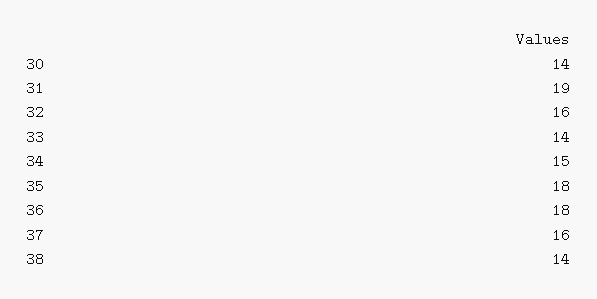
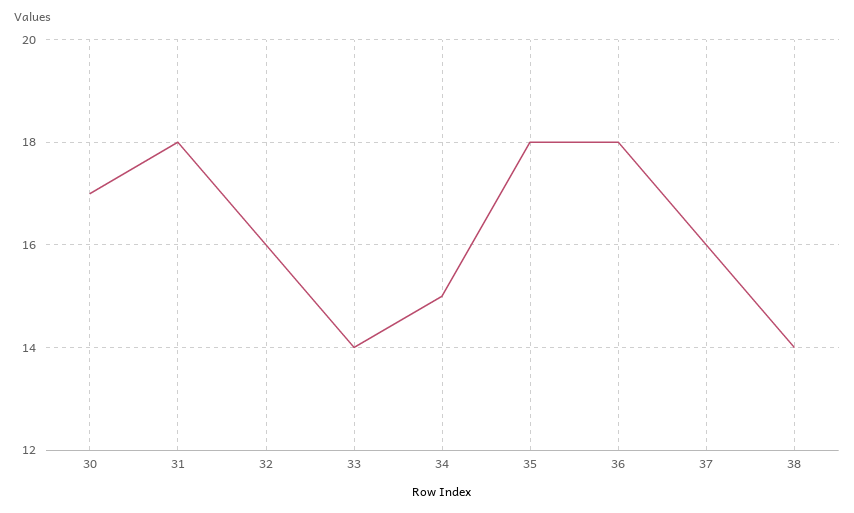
  {
-   "30": 14,
+   "30": 17,
-   "31": 19,
+   "31": 18,
    "32": 16,
    "33": 14,
    "34": 15,
    "35": 18,
    "36": 18,
    "37": 16,
    "38": 14
  }

